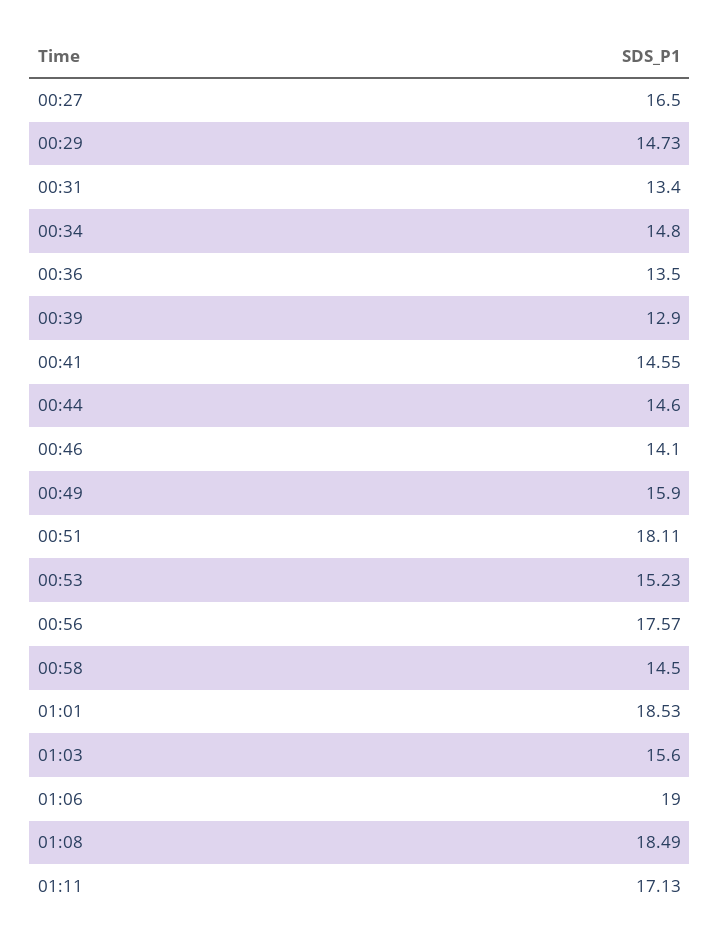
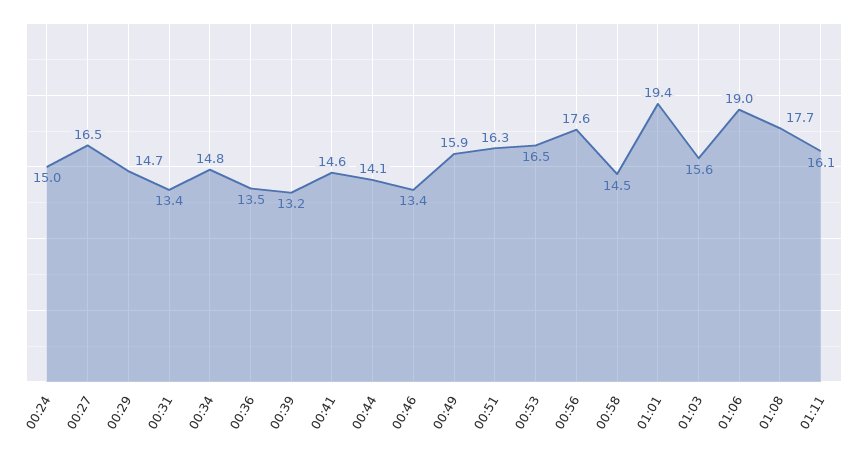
  {
    "00:27": 16.5,
    "00:29": 14.73,
    "00:31": 13.4,
    "00:34": 14.8,
    "00:36": 13.5,
-   "00:39": 12.9,
+   "00:39": 13.2,
    "00:41": 14.55,
-   "00:44": 14.6,
+   "00:44": 14.1,
-   "00:46": 14.1,
+   "00:46": 13.4,
    "00:49": 15.9,
-   "00:51": 18.11,
+   "00:51": 16.3,
-   "00:53": 15.23,
+   "00:53": 16.5,
    "00:56": 17.57,
    "00:58": 14.5,
-   "01:01": 18.53,
+   "01:01": 19.4,
    "01:03": 15.6,
    "01:06": 19,
-   "01:08": 18.49,
+   "01:08": 17.7,
-   "01:11": 17.13
+   "01:11": 16.1,
+   "00:24": 15
  }

